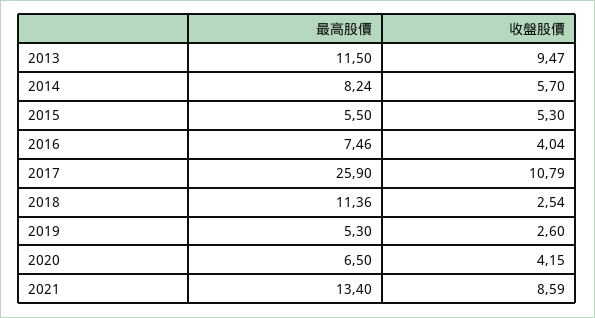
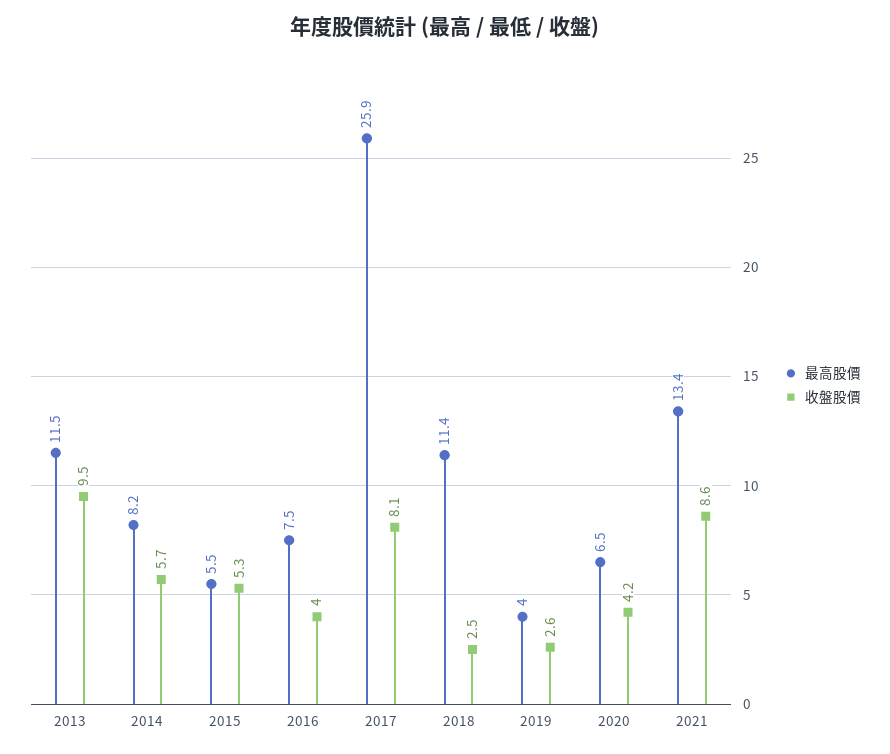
  {
    "最高股價": {
      "2013": 11.5,
      "2014": 8.24,
      "2015": 5.5,
      "2016": 7.46,
      "2017": 25.9,
      "2018": 11.36,
-     "2019": 5.3,
+     "2019": 4,
      "2020": 6.5,
      "2021": 13.4
    },
    "收盤股價": {
      "2013": 9.47,
      "2014": 5.7,
      "2015": 5.3,
      "2016": 4.04,
-     "2017": 10.79,
+     "2017": 8.1,
      "2018": 2.54,
      "2019": 2.6,
      "2020": 4.15,
      "2021": 8.59
    }
  }

